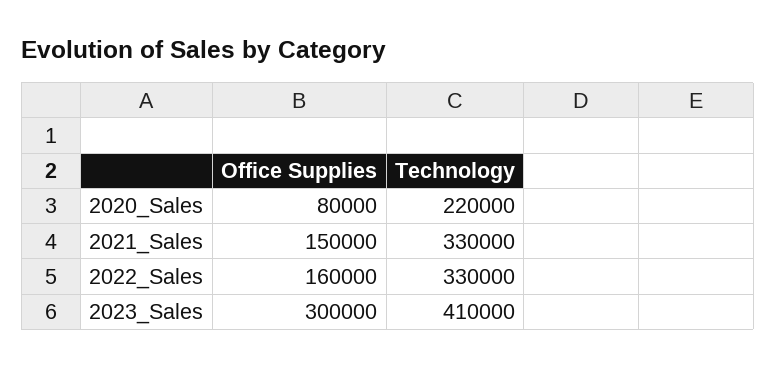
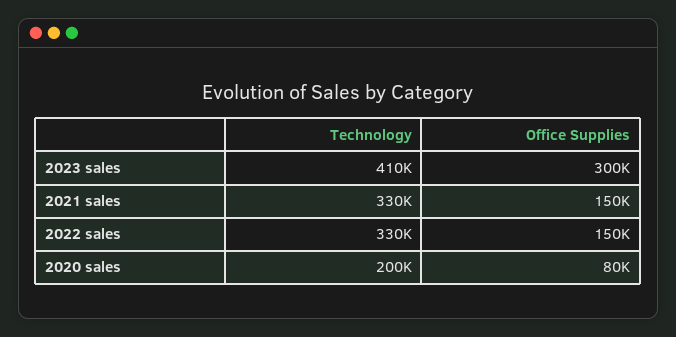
  {
    "Office Supplies": {
      "2020_Sales": 80000,
      "2021_Sales": 150000,
-     "2022_Sales": 160000,
+     "2022_Sales": 150000,
      "2023_Sales": 300000
    },
    "Technology": {
-     "2020_Sales": 220000,
+     "2020_Sales": 200000,
      "2021_Sales": 330000,
      "2022_Sales": 330000,
      "2023_Sales": 410000
    }
  }

